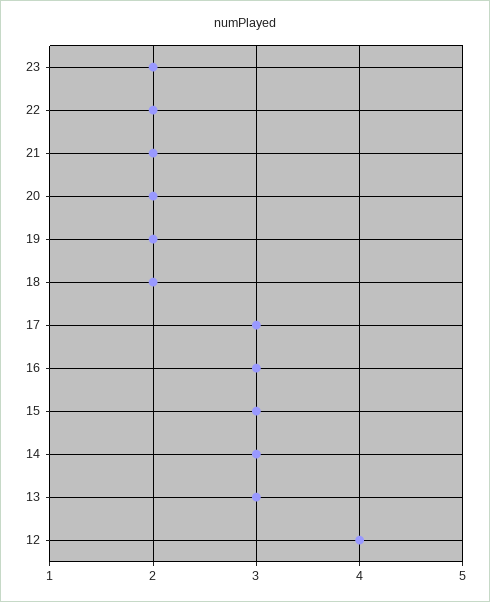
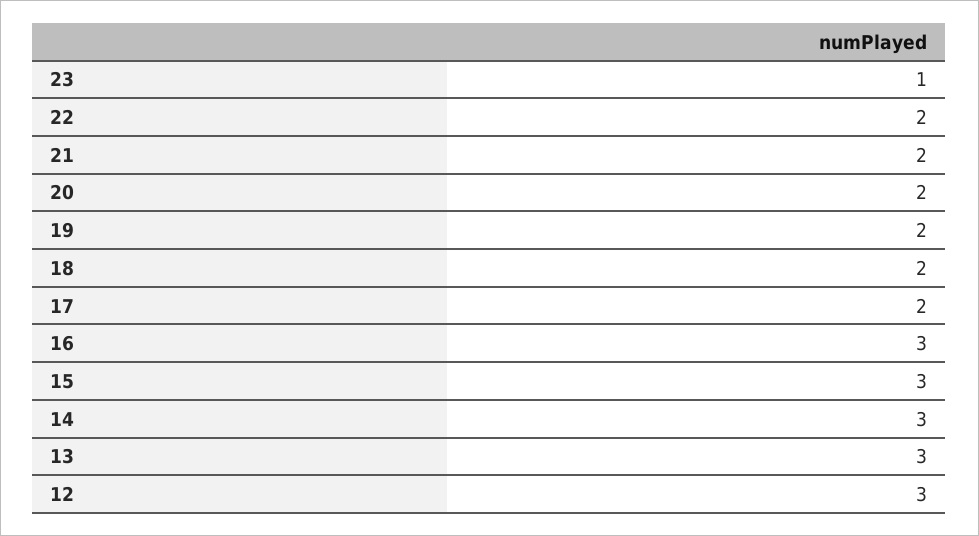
  {
-   "23": 2,
+   "23": 1,
    "22": 2,
    "21": 2,
    "20": 2,
    "19": 2,
    "18": 2,
-   "17": 3,
+   "17": 2,
    "16": 3,
    "15": 3,
    "14": 3,
    "13": 3,
-   "12": 4
+   "12": 3
  }

